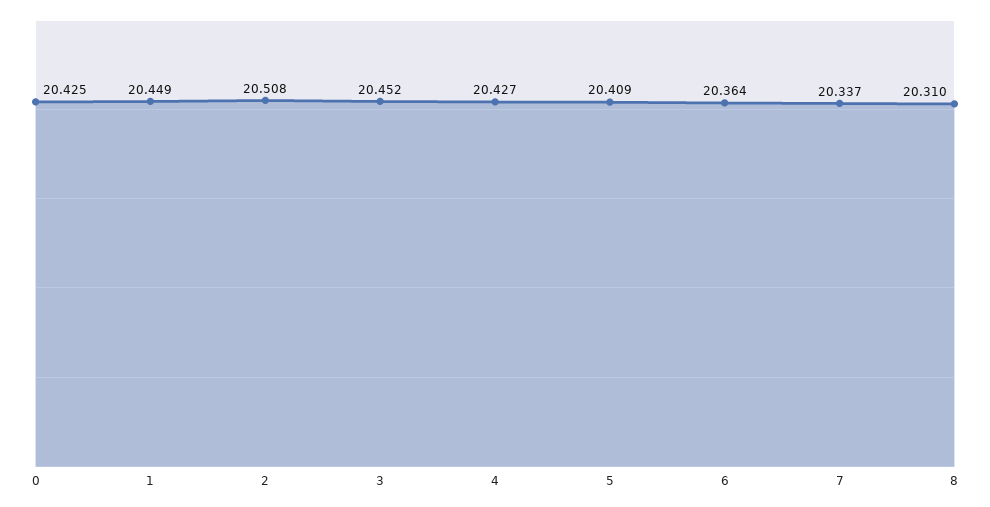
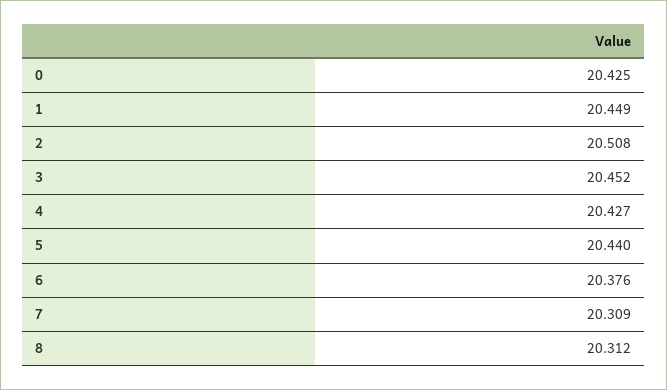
  {
    "0": 20.425,
    "1": 20.449,
    "2": 20.508,
    "3": 20.452,
    "4": 20.427,
-   "5": 20.409,
+   "5": 20.44,
-   "6": 20.364,
+   "6": 20.376,
-   "7": 20.337,
+   "7": 20.309,
-   "8": 20.31
+   "8": 20.312
  }

